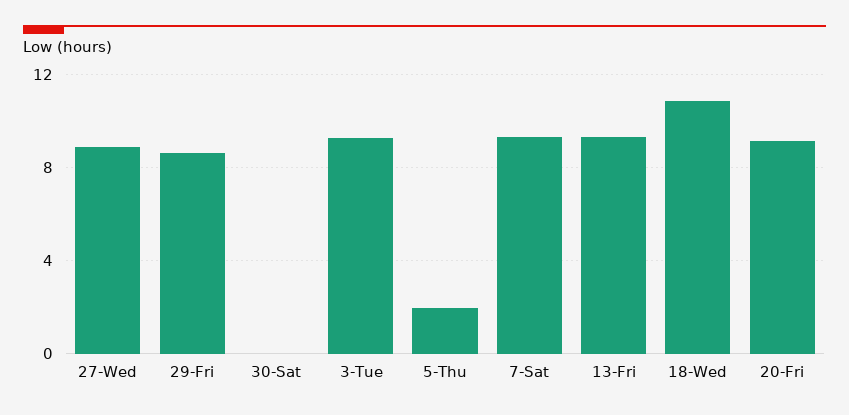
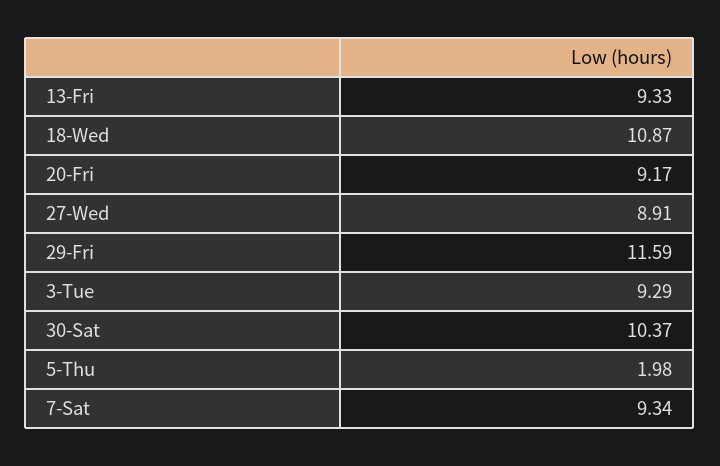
  {
    "27-Wed": 8.91,
-   "29-Fri": 8.5,
+   "29-Fri": 11.59,
-   "30-Sat": 0,
+   "30-Sat": 10.37,
    "3-Tue": 9.29,
    "5-Thu": 1.98,
    "7-Sat": 9.34,
    "13-Fri": 9.33,
    "18-Wed": 10.87,
    "20-Fri": 9.17
  }

